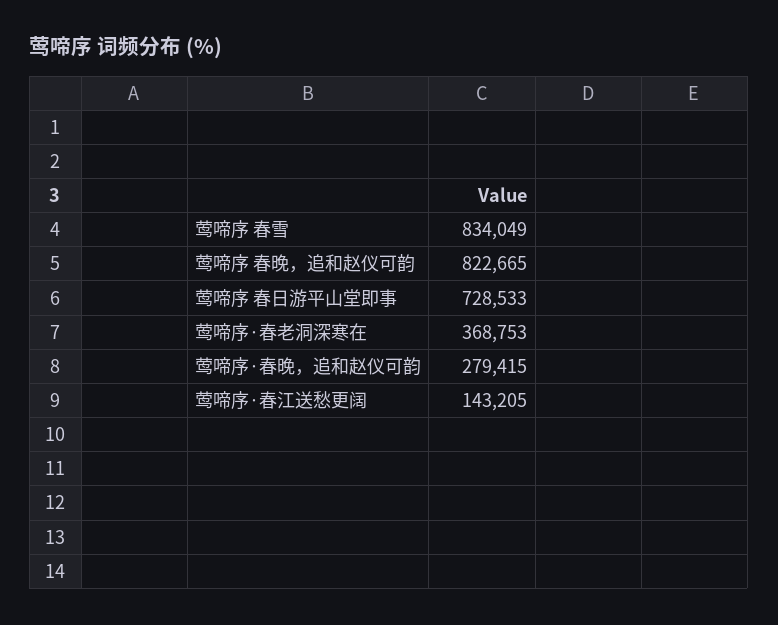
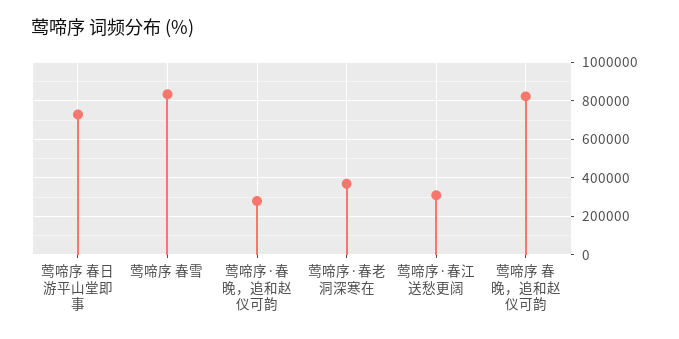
  {
    "莺啼序 春雪": 834049,
    "莺啼序 春晚，追和赵仪可韵": 822665,
    "莺啼序 春日游平山堂即事": 728533,
    "莺啼序·春老洞深寒在": 368753,
    "莺啼序·春晚，追和赵仪可韵": 279415,
-   "莺啼序·春江送愁更阔": 143205
+   "莺啼序·春江送愁更阔": 300000
  }

